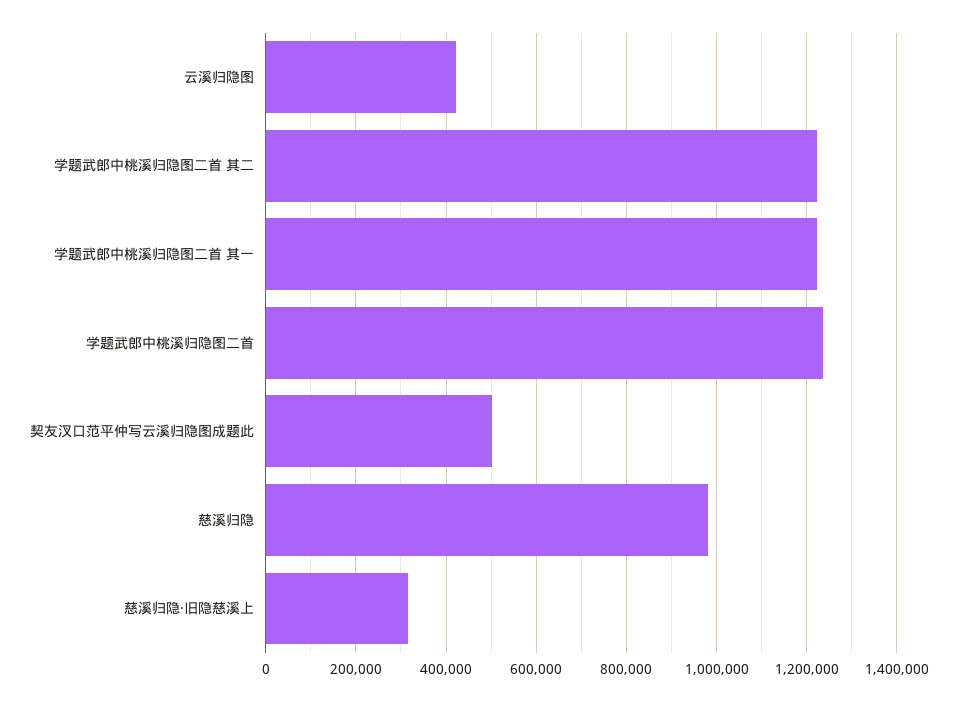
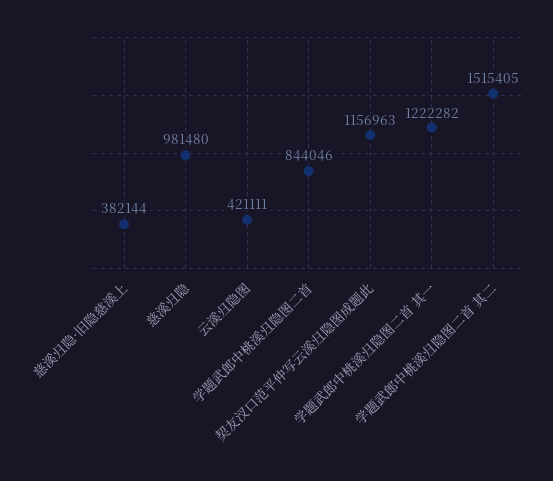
  {
    "云溪归隐图": 421111,
-   "学题武郎中桃溪归隐图二首 其二": 1220000,
+   "学题武郎中桃溪归隐图二首 其二": 1515405,
    "学题武郎中桃溪归隐图二首 其一": 1222282,
-   "学题武郎中桃溪归隐图二首": 1240000,
+   "学题武郎中桃溪归隐图二首": 844046,
-   "契友汊口范平仲写云溪归隐图成题此": 500000,
+   "契友汊口范平仲写云溪归隐图成题此": 1156963,
    "慈溪归隐": 981480,
-   "慈溪归隐·旧隐慈溪上": 320000
+   "慈溪归隐·旧隐慈溪上": 382144
  }

